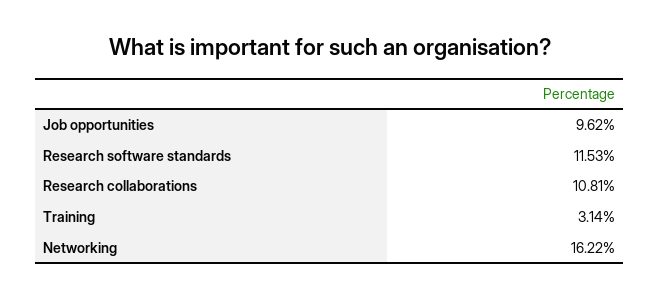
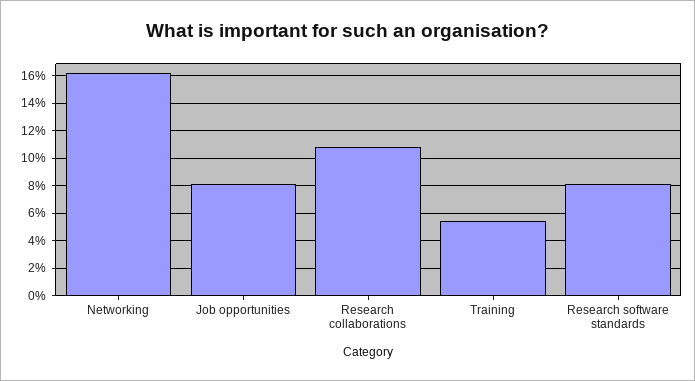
  {
-   "Job opportunities": 9.62,
+   "Job opportunities": 8,
-   "Research software standards": 11.53,
+   "Research software standards": 8,
    "Research collaborations": 10.81,
-   "Training": 3.14,
+   "Training": 5.5,
    "Networking": 16.22
  }

